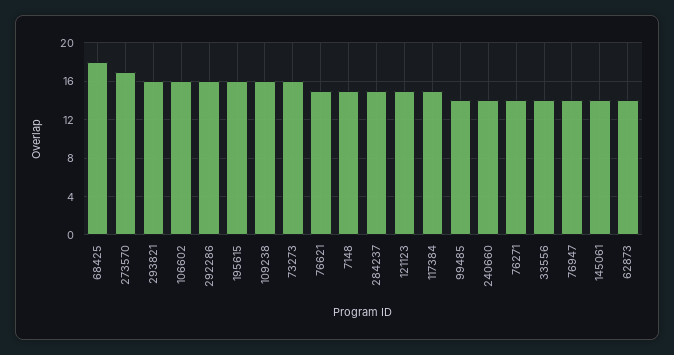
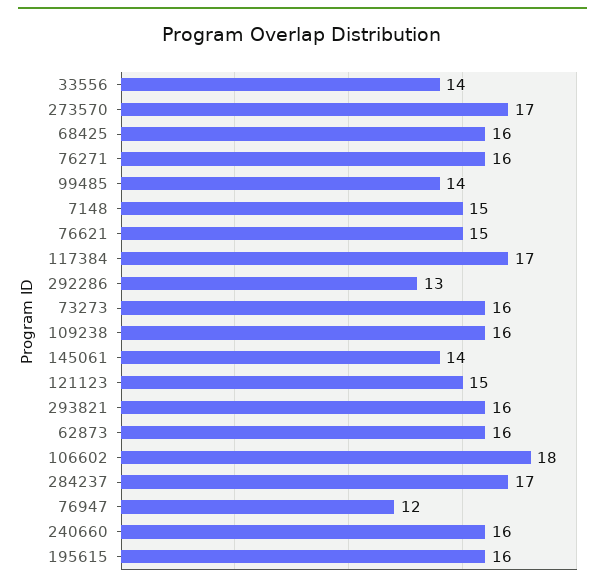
  {
-   "68425": 18,
+   "68425": 16,
    "273570": 17,
    "293821": 16,
-   "106602": 16,
+   "106602": 18,
-   "292286": 16,
+   "292286": 13,
    "195615": 16,
    "109238": 16,
    "73273": 16,
    "76621": 15,
    "7148": 15,
-   "284237": 15,
+   "284237": 17,
    "121123": 15,
-   "117384": 15,
+   "117384": 17,
    "99485": 14,
-   "240660": 14,
+   "240660": 16,
-   "76271": 14,
+   "76271": 16,
    "33556": 14,
-   "76947": 14,
+   "76947": 12,
    "145061": 14,
-   "62873": 14
+   "62873": 16
  }

